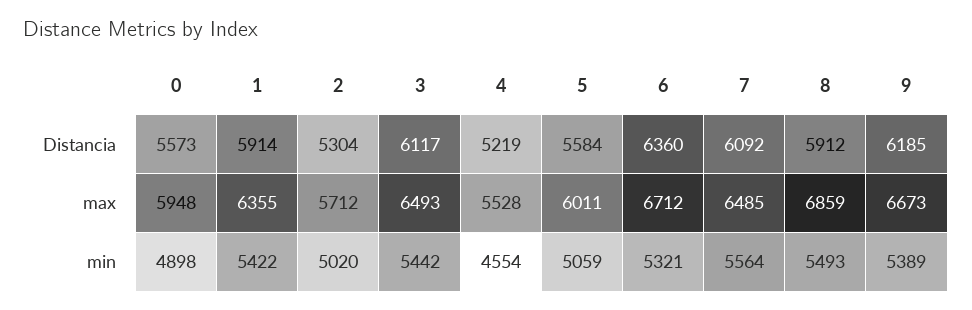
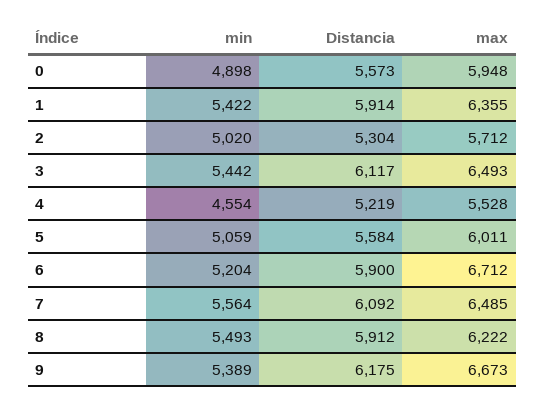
  {
    "0": {
      "Distancia": 5573,
      "max": 5948,
      "min": 4898
    },
    "1": {
      "Distancia": 5914,
      "max": 6355,
      "min": 5422
    },
    "2": {
      "Distancia": 5304,
      "max": 5712,
      "min": 5020
    },
    "3": {
      "Distancia": 6117,
      "max": 6493,
      "min": 5442
    },
    "4": {
      "Distancia": 5219,
      "max": 5528,
      "min": 4554
    },
    "5": {
      "Distancia": 5584,
      "max": 6011,
      "min": 5059
    },
    "6": {
-     "Distancia": 6360,
+     "Distancia": 5900,
      "max": 6712,
-     "min": 5321
+     "min": 5204
    },
    "7": {
      "Distancia": 6092,
      "max": 6485,
      "min": 5564
    },
    "8": {
      "Distancia": 5912,
-     "max": 6859,
+     "max": 6222,
      "min": 5493
    },
    "9": {
-     "Distancia": 6185,
+     "Distancia": 6175,
      "max": 6673,
      "min": 5389
    }
  }

